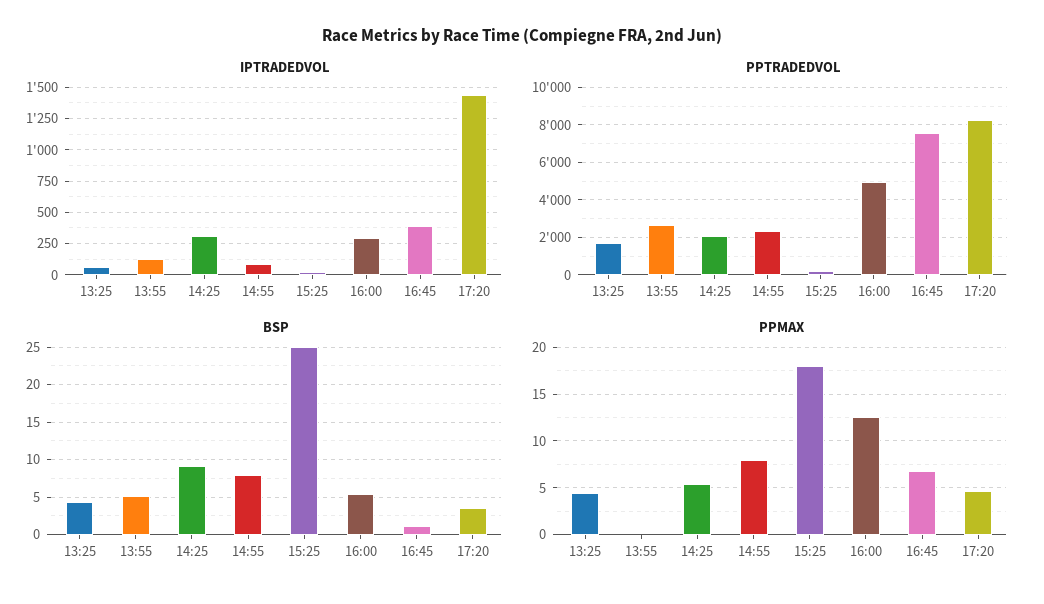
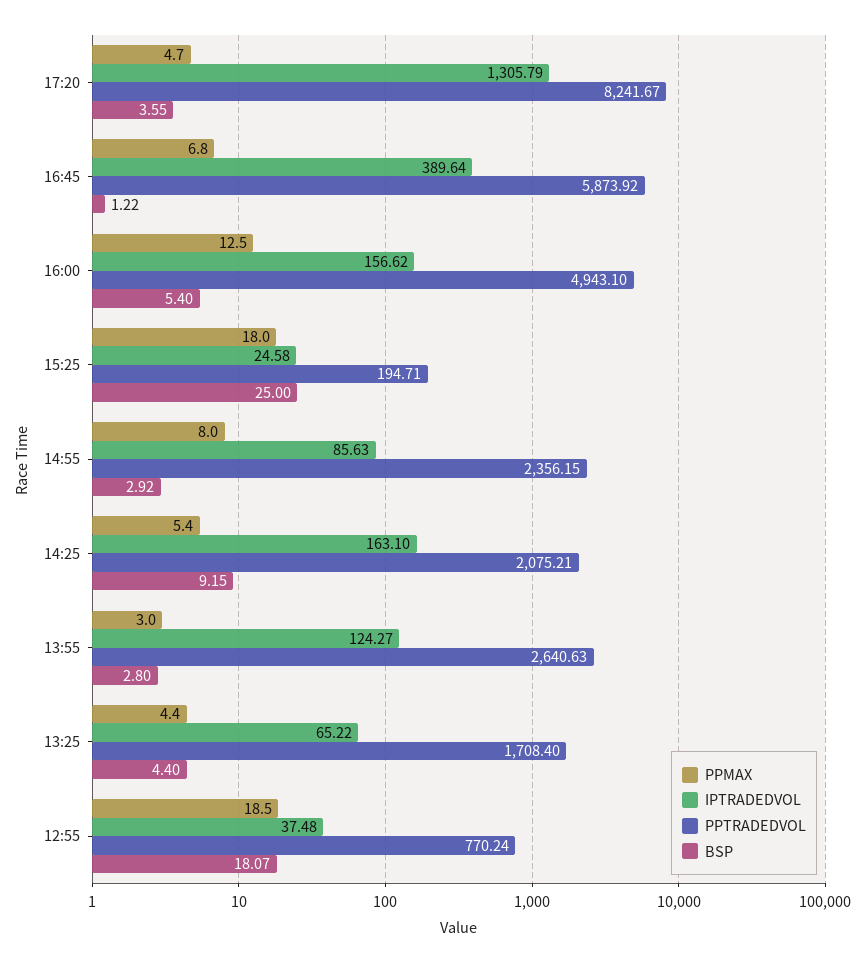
  {
    "IPTRADEDVOL": {
      "13:25": 65.22,
      "13:55": 124.27,
-     "14:25": 300,
+     "14:25": 163.1,
      "14:55": 85.63,
      "15:25": 24.58,
-     "16:00": 300,
+     "16:00": 156.62,
      "16:45": 389.64,
-     "17:20": 1450
+     "17:20": 1305.79,
+     "12:55": 37.48
    },
    "PPTRADEDVOL": {
      "13:25": 1708.4,
      "13:55": 2640.63,
      "14:25": 2075.21,
      "14:55": 2356.15,
      "15:25": 194.71,
      "16:00": 4943.1,
-     "16:45": 7500,
+     "16:45": 5873.92,
-     "17:20": 8241.67
+     "17:20": 8241.67,
+     "12:55": 770.24
    },
    "BSP": {
      "13:25": 4.4,
-     "13:55": 5,
+     "13:55": 2.8,
      "14:25": 9.15,
-     "14:55": 8,
+     "14:55": 2.92,
      "15:25": 25,
      "16:00": 5.4,
      "16:45": 1.22,
-     "17:20": 3.55
+     "17:20": 3.55,
+     "12:55": 18.07
    },
    "PPMAX": {
      "13:25": 4.4,
-     "13:55": 0,
+     "13:55": 3,
      "14:25": 5.4,
      "14:55": 8,
      "15:25": 18,
      "16:00": 12.5,
      "16:45": 6.8,
-     "17:20": 4.7
+     "17:20": 4.7,
+     "12:55": 18.5
    }
  }

